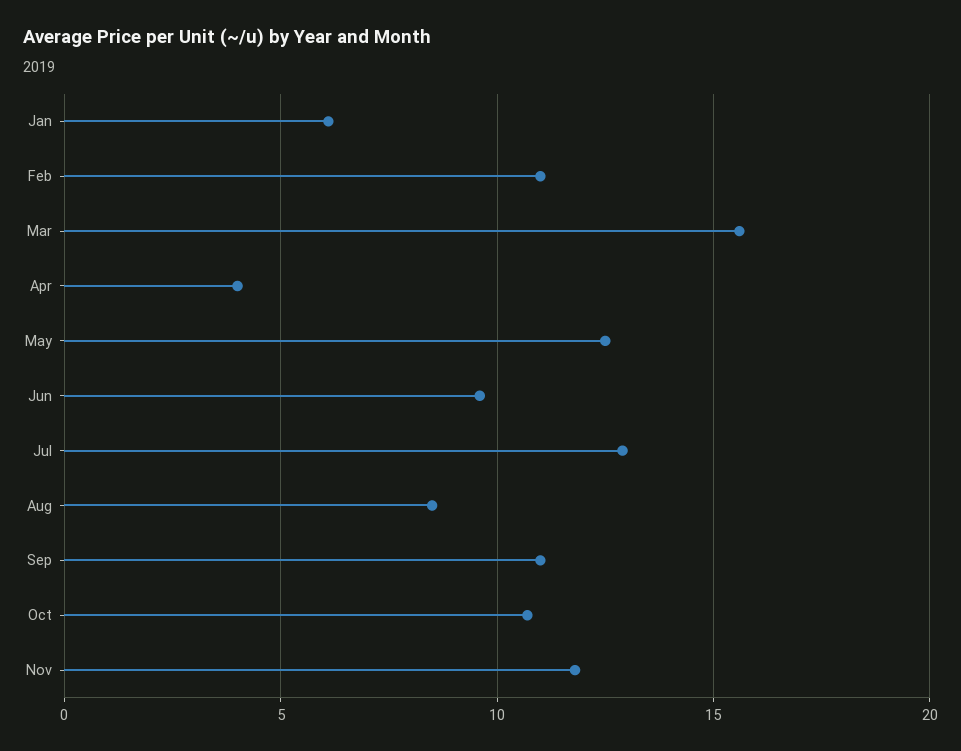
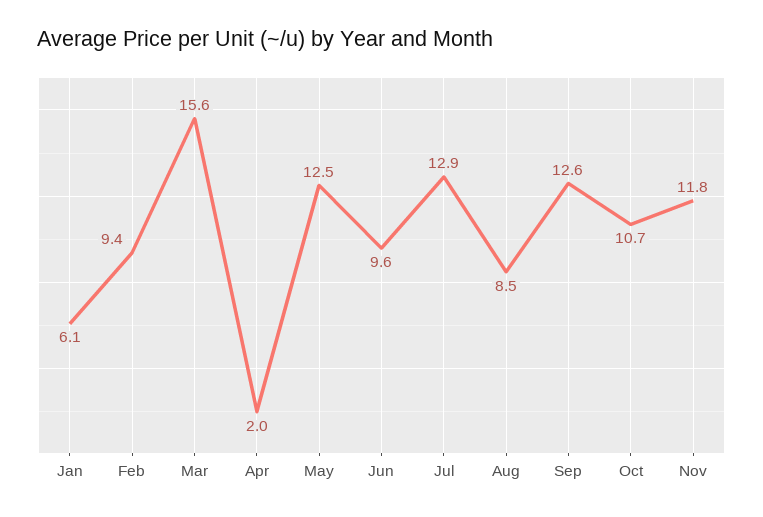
  {
    "Jan": 6.1,
-   "Feb": 11,
+   "Feb": 9.4,
    "Mar": 15.6,
-   "Apr": 4,
+   "Apr": 2,
    "May": 12.5,
    "Jun": 9.6,
    "Jul": 12.9,
    "Aug": 8.5,
-   "Sep": 11,
+   "Sep": 12.6,
    "Oct": 10.7,
    "Nov": 11.8
  }

